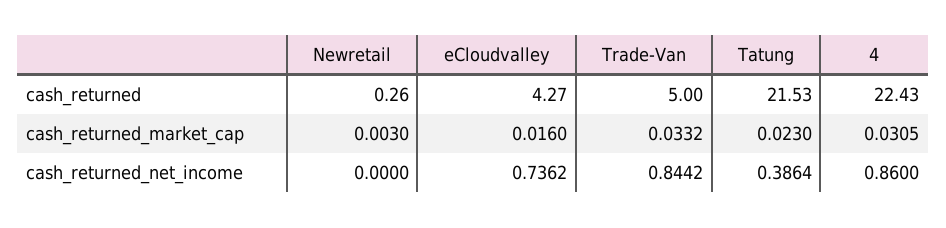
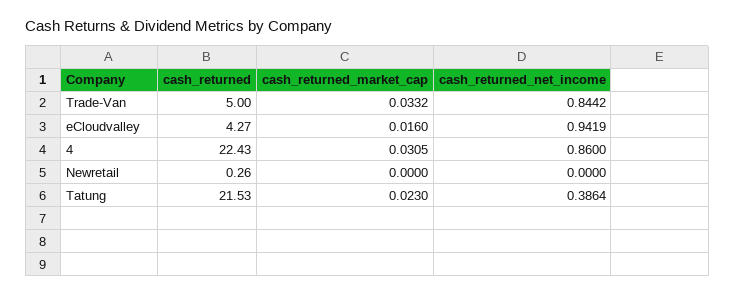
  {
    "Newretail": {
      "cash_returned": 0.26,
-     "cash_returned_market_cap": 0.003,
+     "cash_returned_market_cap": 0,
      "cash_returned_net_income": 0
    },
    "eCloudvalley": {
      "cash_returned": 4.27,
      "cash_returned_market_cap": 0.016,
-     "cash_returned_net_income": 0.7362
+     "cash_returned_net_income": 0.9419
    },
    "Trade-Van": {
      "cash_returned": 5,
      "cash_returned_market_cap": 0.0332,
      "cash_returned_net_income": 0.8442
    },
    "Tatung": {
      "cash_returned": 21.53,
      "cash_returned_market_cap": 0.023,
      "cash_returned_net_income": 0.3864
    },
    "4": {
      "cash_returned": 22.43,
      "cash_returned_market_cap": 0.0305,
      "cash_returned_net_income": 0.86
    }
  }

